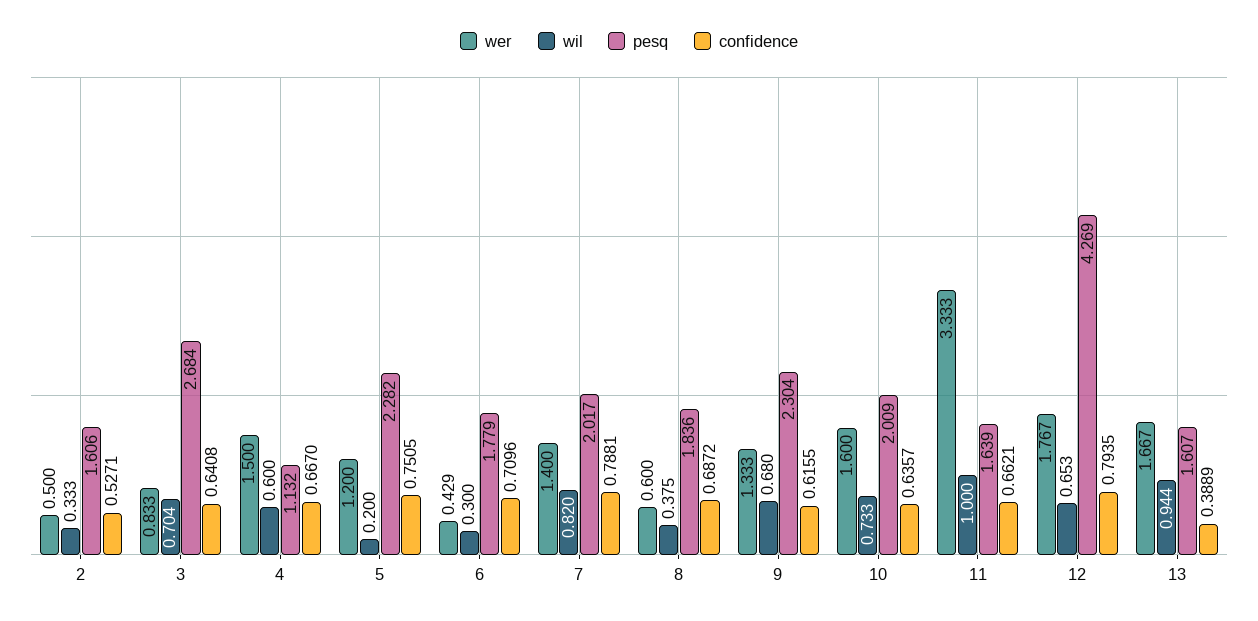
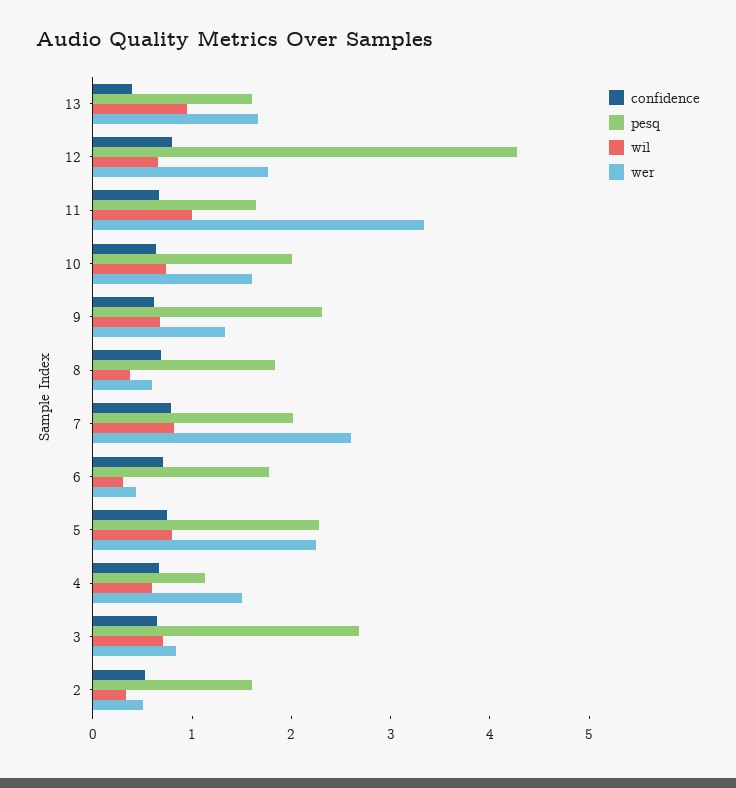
  {
    "wer": {
      "2": 0.5,
      "3": 0.833,
      "4": 1.5,
-     "5": 1.2,
+     "5": 2.2,
      "6": 0.429,
-     "7": 1.4,
+     "7": 2.6,
      "8": 0.6,
      "9": 1.333,
      "10": 1.6,
      "11": 3.333,
      "12": 1.767,
      "13": 1.667
    },
    "wil": {
      "2": 0.333,
      "3": 0.704,
      "4": 0.6,
-     "5": 0.2,
+     "5": 0.8,
      "6": 0.3,
      "7": 0.82,
      "8": 0.375,
      "9": 0.68,
      "10": 0.733,
      "11": 1,
      "12": 0.653,
      "13": 0.944
    },
    "pesq": {
      "2": 1.606,
      "3": 2.684,
      "4": 1.132,
      "5": 2.282,
      "6": 1.779,
      "7": 2.017,
      "8": 1.836,
      "9": 2.304,
      "10": 2.009,
      "11": 1.639,
      "12": 4.269,
      "13": 1.607
    },
    "confidence": {
      "2": 0.5271,
      "3": 0.6408,
      "4": 0.667,
      "5": 0.7505,
      "6": 0.7096,
      "7": 0.7881,
      "8": 0.6872,
      "9": 0.6155,
      "10": 0.6357,
      "11": 0.6621,
      "12": 0.7935,
      "13": 0.3889
    }
  }

